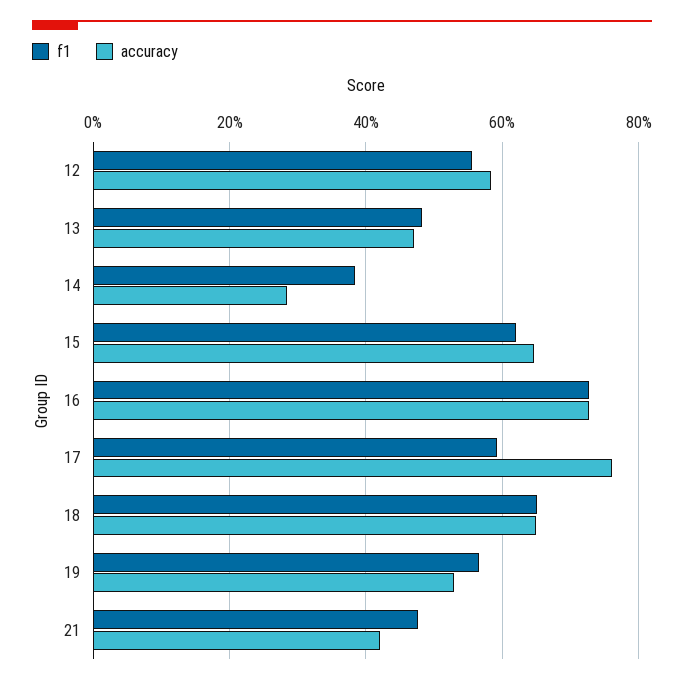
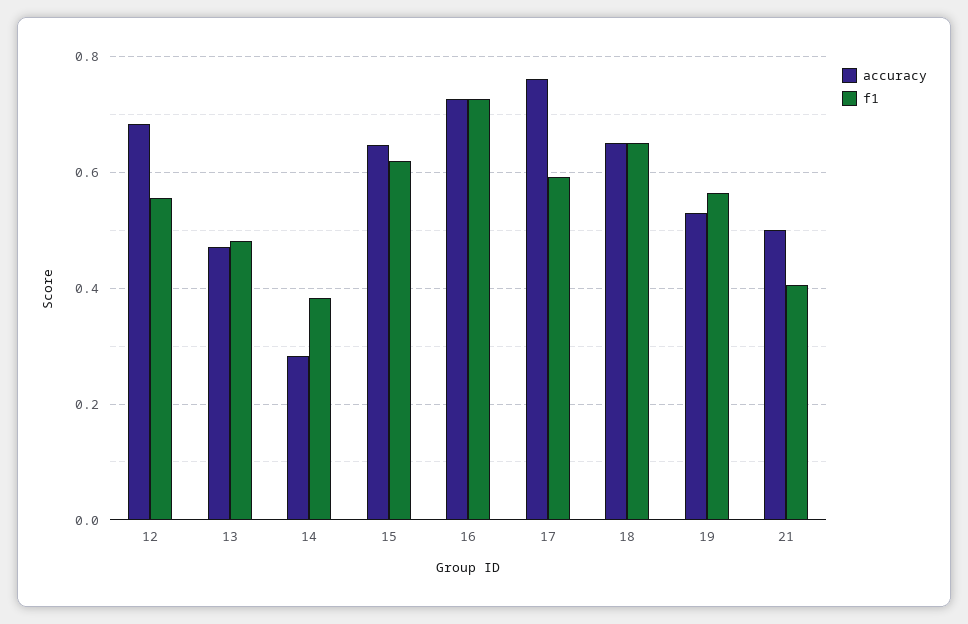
  {
    "f1": {
      "12": 0.56,
      "13": 0.48,
      "14": 0.38,
      "15": 0.62,
      "16": 0.72,
      "17": 0.6,
      "18": 0.66,
      "19": 0.56,
-     "21": 0.48
+     "21": 0.4
    },
    "accuracy": {
-     "12": 0.58,
+     "12": 0.68,
      "13": 0.48,
      "14": 0.28,
      "15": 0.64,
      "16": 0.72,
      "17": 0.76,
      "18": 0.66,
      "19": 0.52,
-     "21": 0.42
+     "21": 0.5
    }
  }

